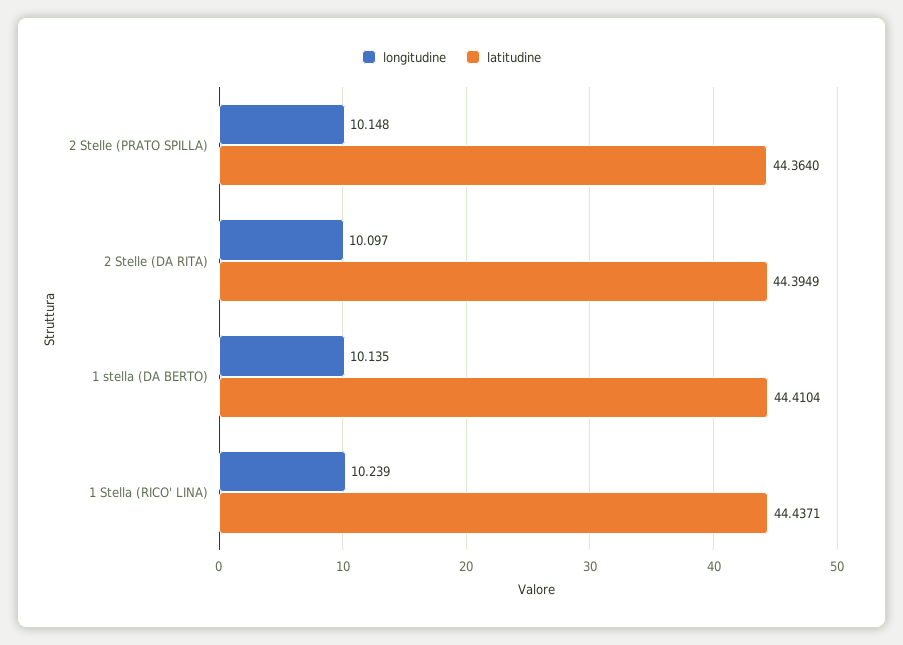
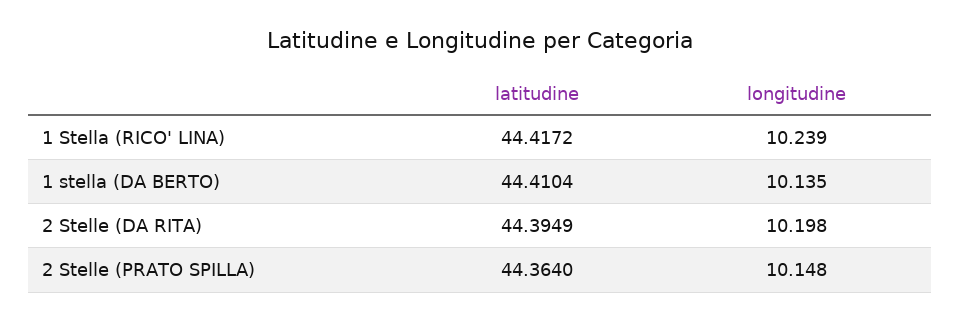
  {
    "longitudine": {
      "2 Stelle (PRATO SPILLA)": 10.148,
-     "2 Stelle (DA RITA)": 10.097,
+     "2 Stelle (DA RITA)": 10.198,
      "1 stella (DA BERTO)": 10.135,
      "1 Stella (RICO' LINA)": 10.239
    },
    "latitudine": {
      "2 Stelle (PRATO SPILLA)": 44.364,
      "2 Stelle (DA RITA)": 44.3949,
      "1 stella (DA BERTO)": 44.4104,
-     "1 Stella (RICO' LINA)": 44.4371
+     "1 Stella (RICO' LINA)": 44.4172
    }
  }

